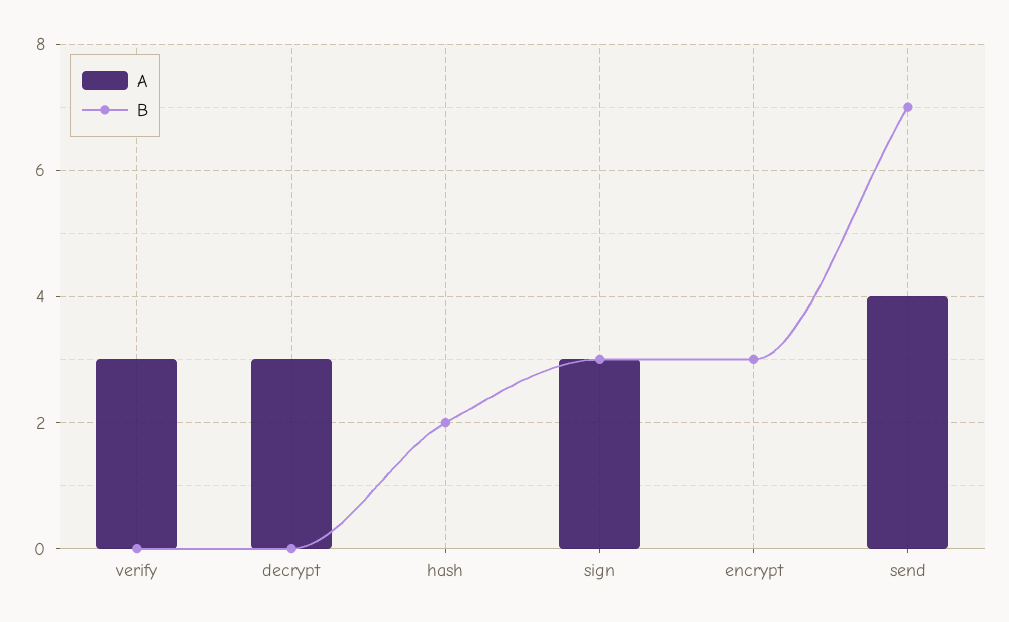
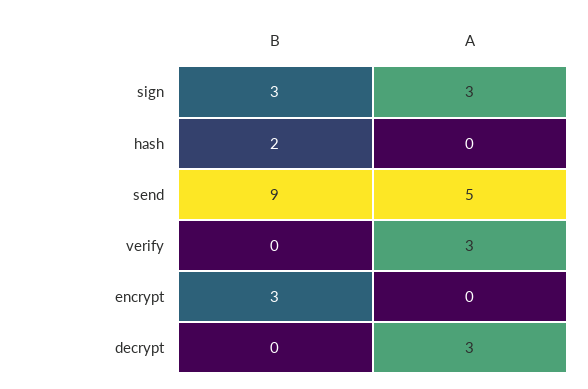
  {
    "A": {
      "verify": 3,
      "decrypt": 3,
      "hash": 0,
      "sign": 3,
      "encrypt": 0,
-     "send": 4
+     "send": 5
    },
    "B": {
      "verify": 0,
      "decrypt": 0,
      "hash": 2,
      "sign": 3,
      "encrypt": 3,
-     "send": 7
+     "send": 9
    }
  }

